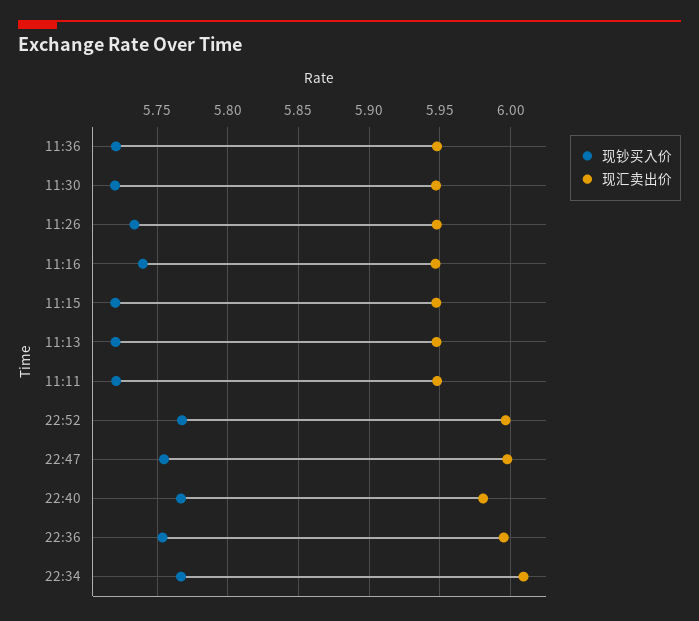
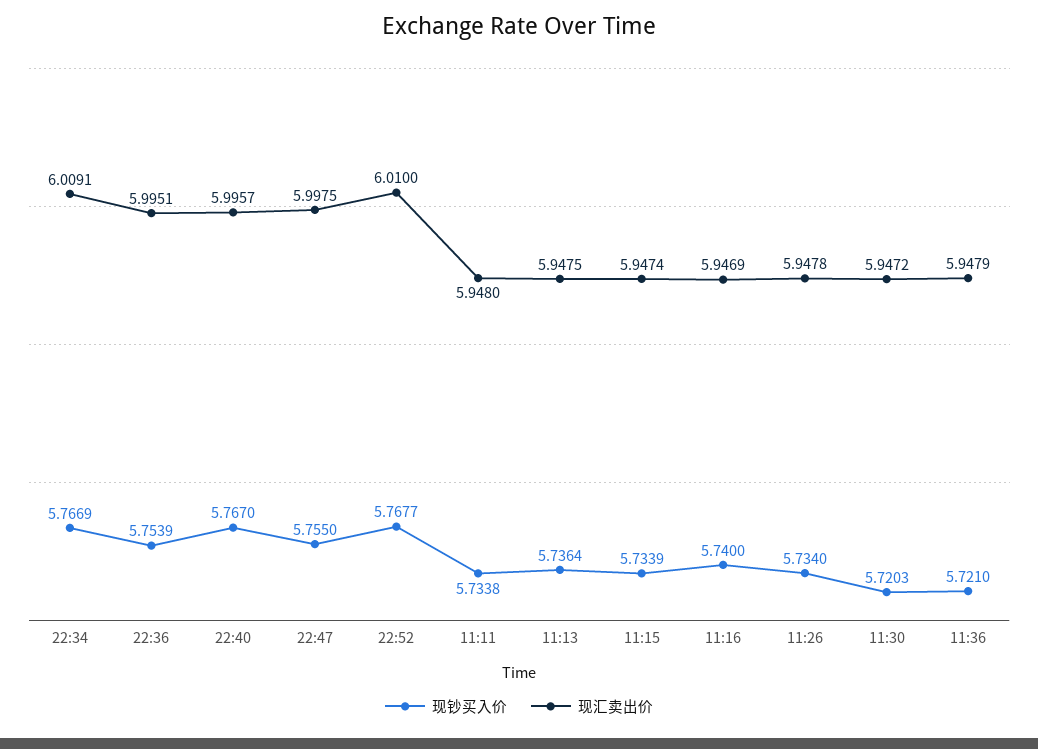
  {
    "现钞买入价": {
      "11:36": 5.721,
      "11:30": 5.7203,
      "11:26": 5.734,
      "11:16": 5.74,
-     "11:15": 5.72,
+     "11:15": 5.7339,
-     "11:13": 5.72,
+     "11:13": 5.7364,
-     "11:11": 5.72,
+     "11:11": 5.7338,
      "22:52": 5.7677,
      "22:47": 5.755,
      "22:40": 5.767,
      "22:36": 5.7539,
      "22:34": 5.7669
    },
    "现汇卖出价": {
      "11:36": 5.9479,
      "11:30": 5.9472,
      "11:26": 5.9478,
      "11:16": 5.9469,
      "11:15": 5.9474,
      "11:13": 5.9475,
      "11:11": 5.948,
-     "22:52": 5.995,
+     "22:52": 6.01,
      "22:47": 5.9975,
-     "22:40": 5.98,
+     "22:40": 5.9957,
      "22:36": 5.9951,
      "22:34": 6.0091
    }
  }

